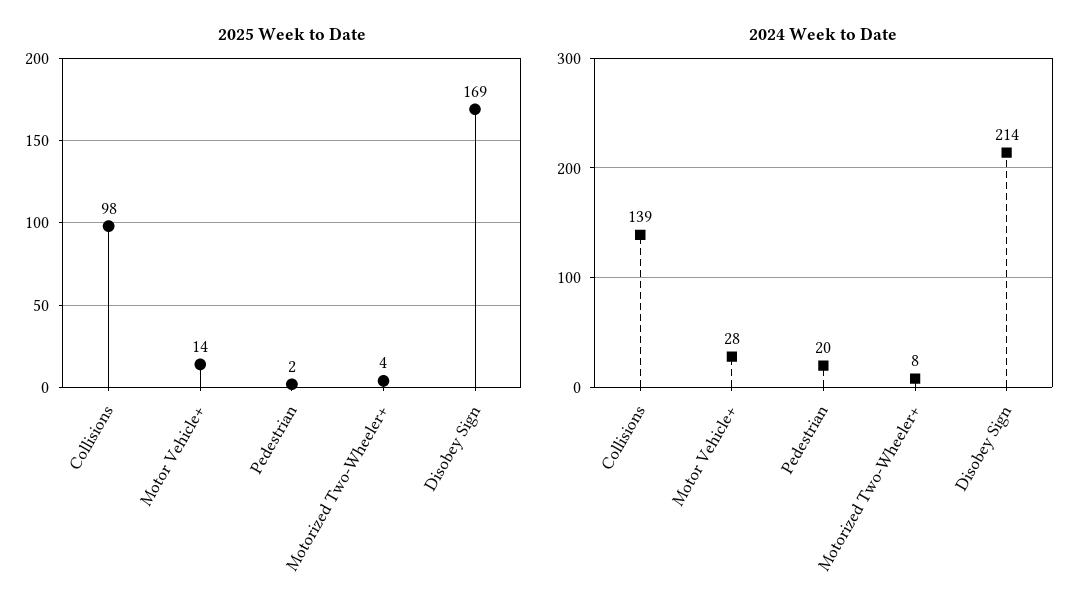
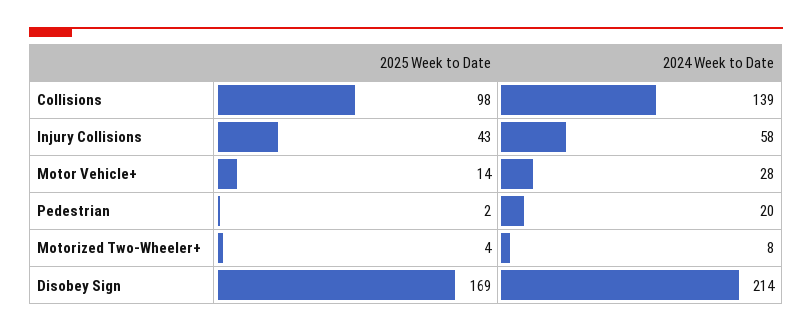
  {
    "2025 Week to Date": {
      "Collisions": 98,
      "Motor Vehicle+": 14,
      "Pedestrian": 2,
      "Motorized Two-Wheeler+": 4,
-     "Disobey Sign": 169
+     "Disobey Sign": 169,
+     "Injury Collisions": 43
    },
    "2024 Week to Date": {
      "Collisions": 139,
      "Motor Vehicle+": 28,
      "Pedestrian": 20,
      "Motorized Two-Wheeler+": 8,
-     "Disobey Sign": 214
+     "Disobey Sign": 214,
+     "Injury Collisions": 58
    }
  }

